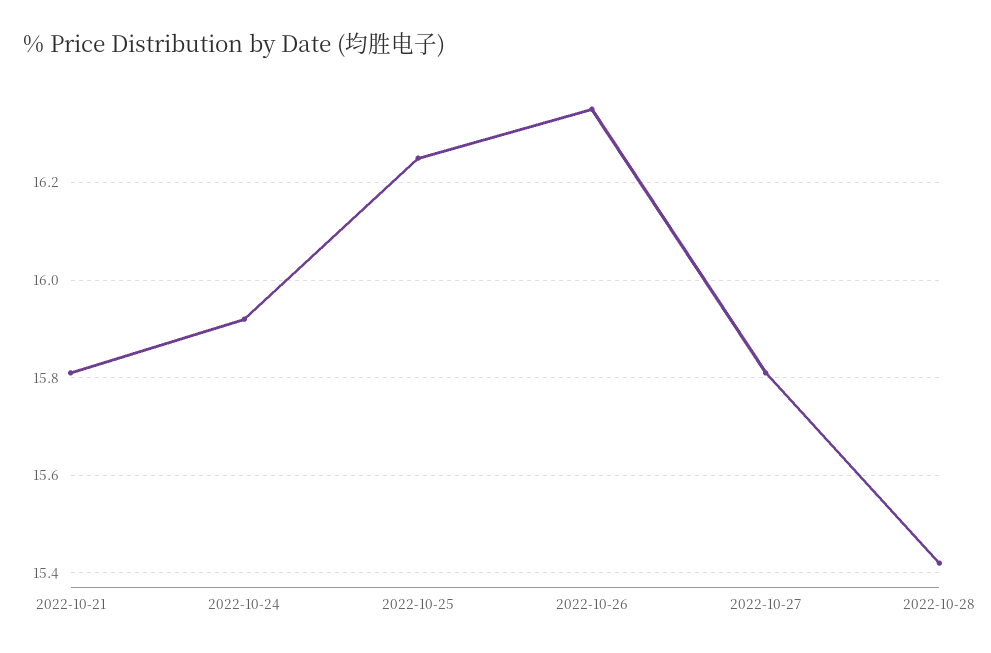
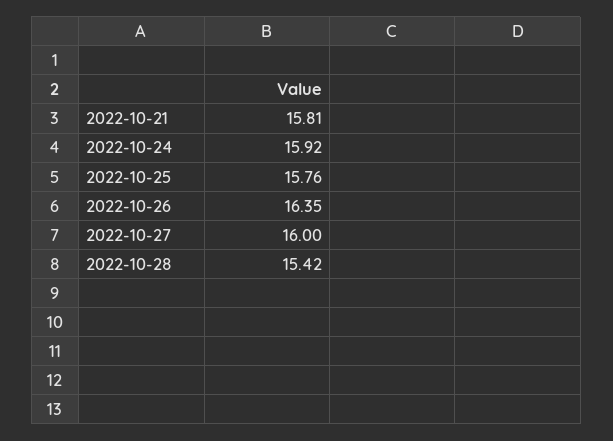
  {
    "2022-10-21": 15.81,
    "2022-10-24": 15.92,
-   "2022-10-25": 16.25,
+   "2022-10-25": 15.76,
    "2022-10-26": 16.35,
-   "2022-10-27": 15.8,
+   "2022-10-27": 16,
    "2022-10-28": 15.42
  }

